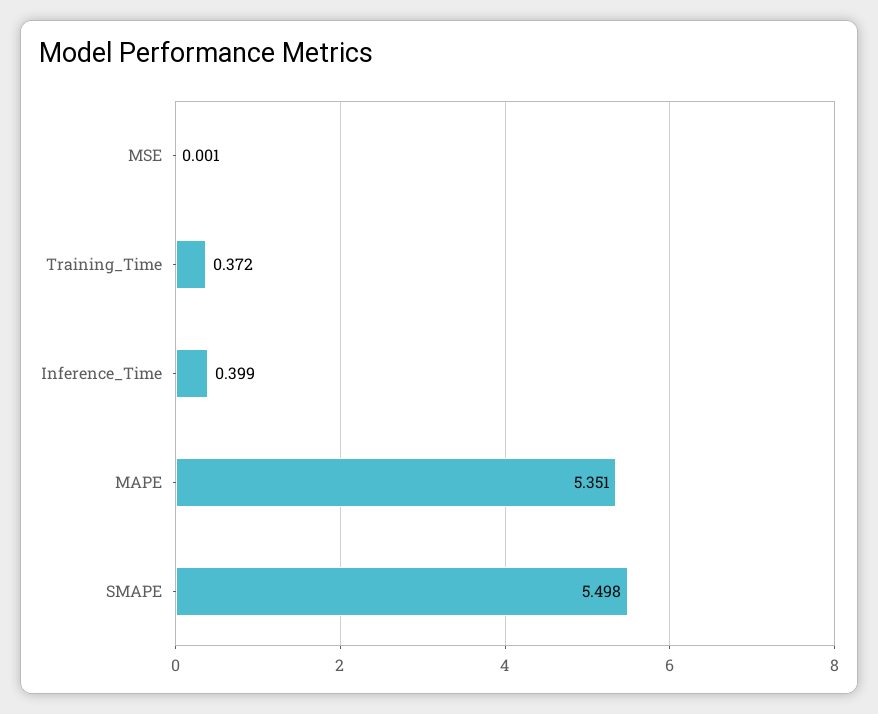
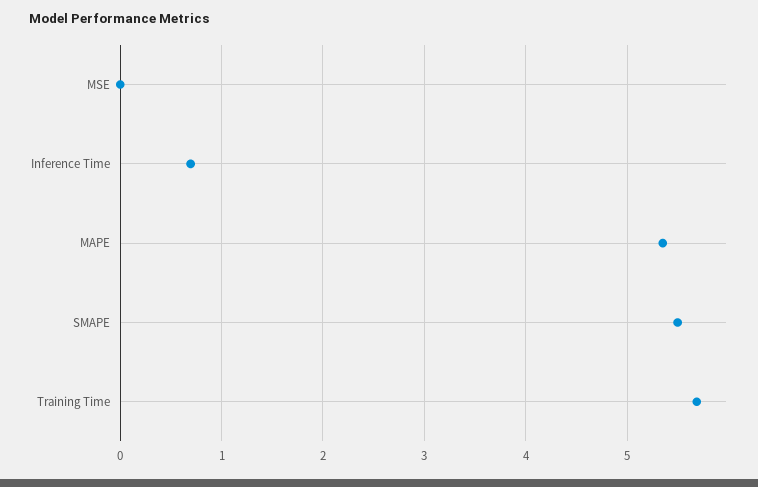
  {
    "MSE": 0.001,
-   "Training_Time": 0.372,
+   "Training_Time": 5.7,
-   "Inference_Time": 0.399,
+   "Inference_Time": 0.7,
    "MAPE": 5.351,
    "SMAPE": 5.498
  }

